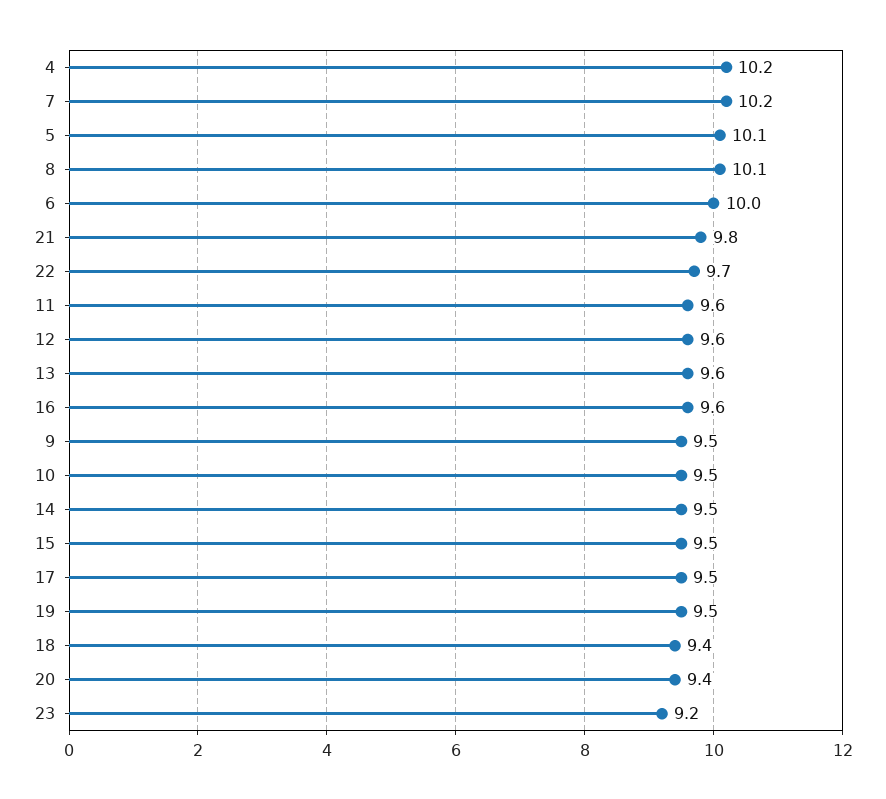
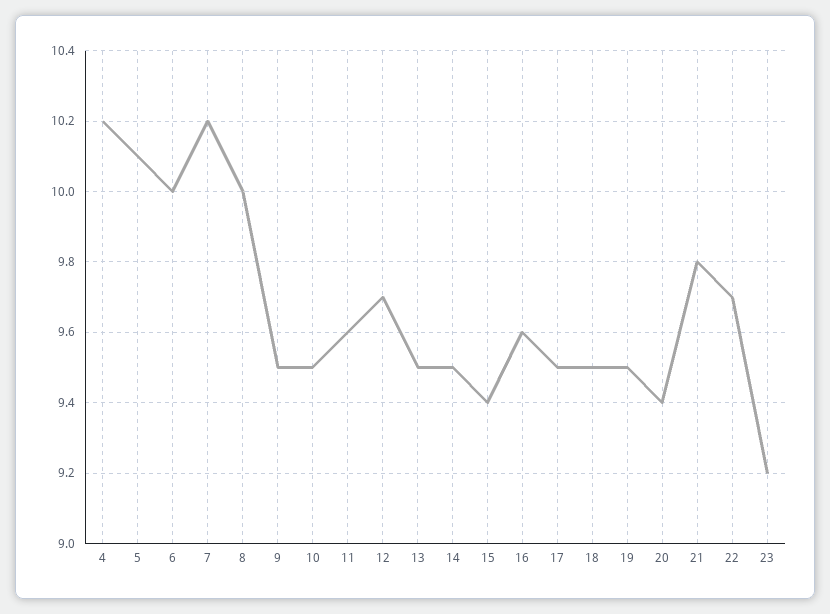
  {
    "4": 10.2,
    "7": 10.2,
    "5": 10.1,
-   "8": 10.1,
+   "8": 10,
    "6": 10,
    "21": 9.8,
    "22": 9.7,
    "11": 9.6,
-   "12": 9.6,
+   "12": 9.7,
-   "13": 9.6,
+   "13": 9.5,
    "16": 9.6,
    "9": 9.5,
    "10": 9.5,
    "14": 9.5,
-   "15": 9.5,
+   "15": 9.4,
    "17": 9.5,
    "19": 9.5,
-   "18": 9.4,
+   "18": 9.5,
    "20": 9.4,
    "23": 9.2
  }

